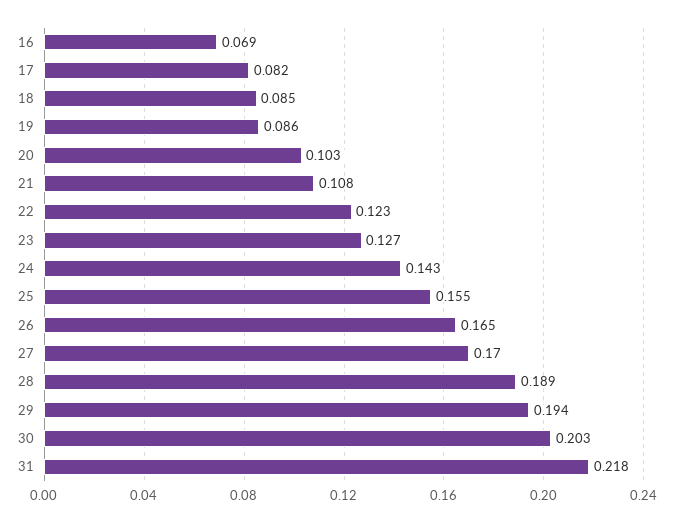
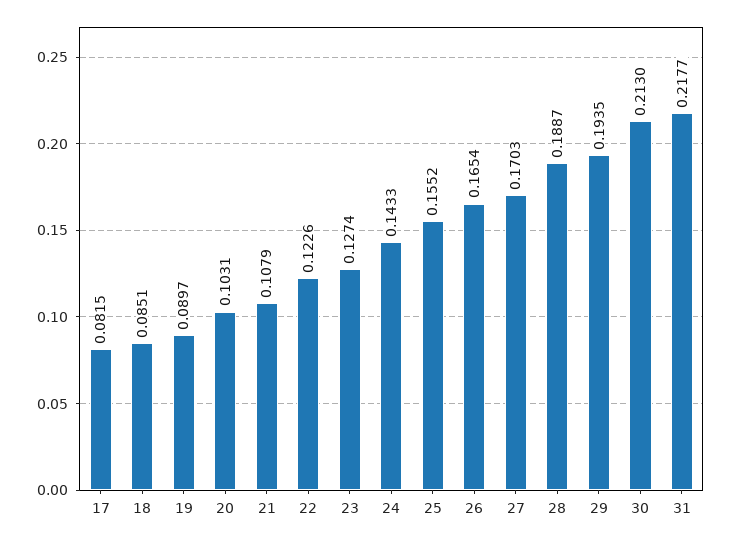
  {
-   "16": 0.069,
    "17": 0.0815,
    "18": 0.0851,
-   "19": 0.086,
+   "19": 0.0897,
    "20": 0.1031,
    "21": 0.1079,
    "22": 0.1226,
    "23": 0.1274,
    "24": 0.1433,
    "25": 0.1552,
    "26": 0.1654,
    "27": 0.1703,
    "28": 0.1887,
    "29": 0.1935,
-   "30": 0.203,
+   "30": 0.213,
    "31": 0.2177
  }

